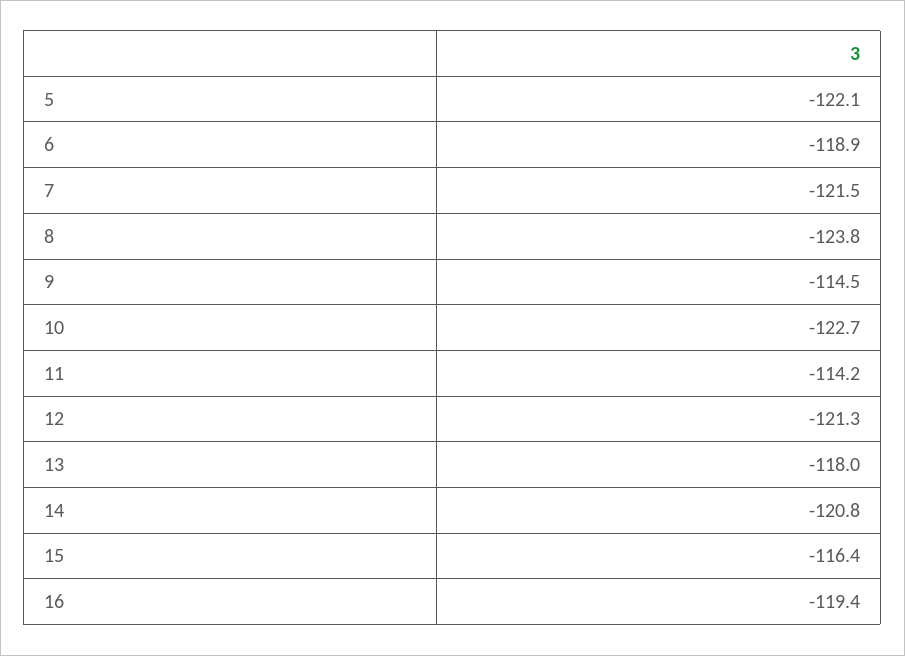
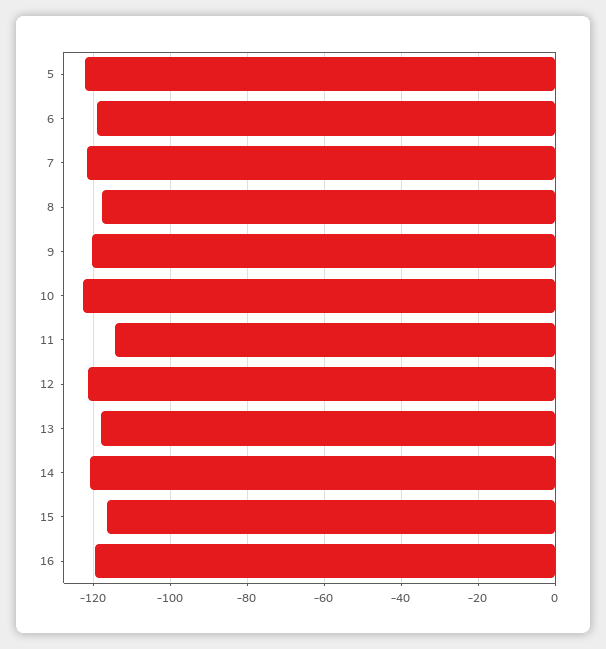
  {
    "5": -122.1,
    "6": -118.9,
    "7": -121.5,
-   "8": -123.8,
+   "8": -118,
-   "9": -114.5,
+   "9": -120,
    "10": -122.7,
    "11": -114.2,
    "12": -121.3,
    "13": -118,
    "14": -120.8,
    "15": -116.4,
    "16": -119.4
  }

